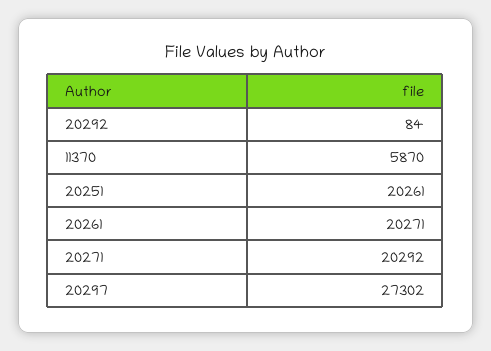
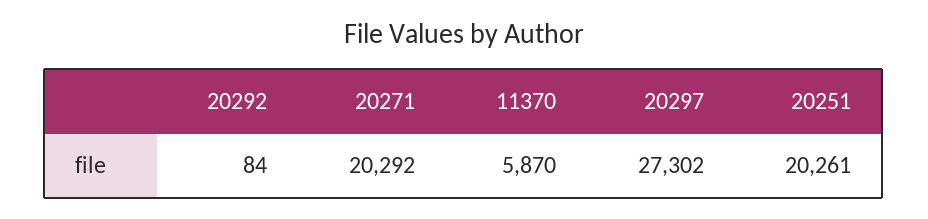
  {
    "20292": 84,
    "11370": 5870,
    "20251": 20261,
-   "20261": 20271,
    "20271": 20292,
    "20297": 27302
  }

